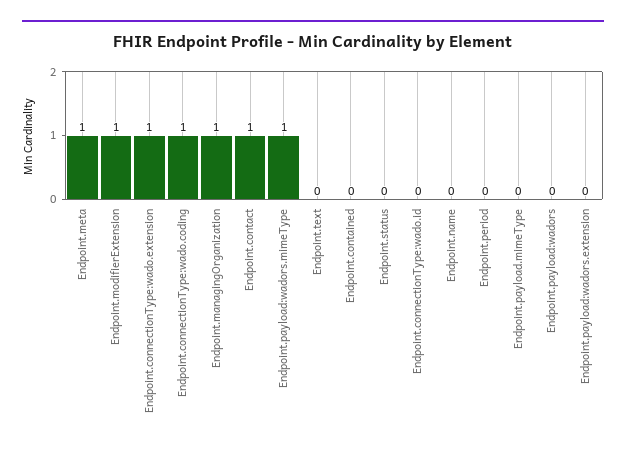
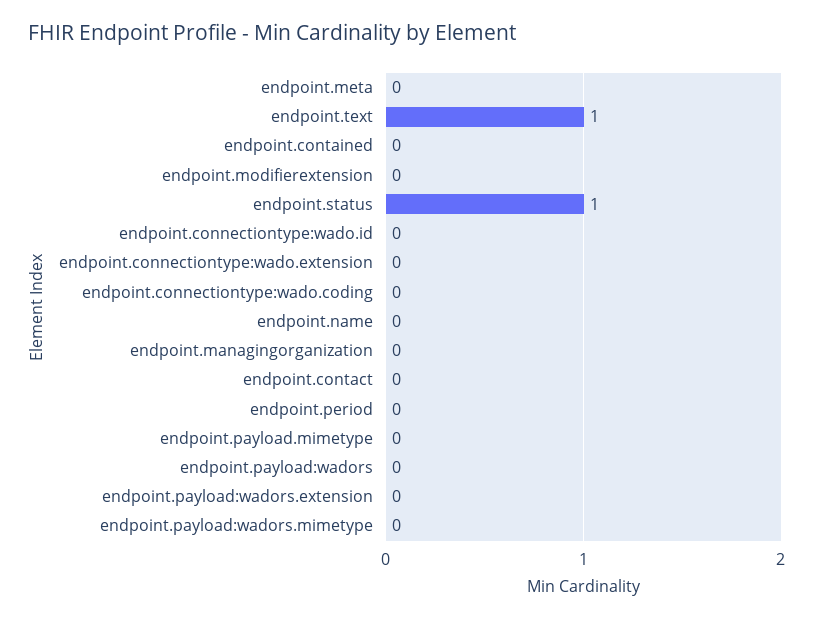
  {
-   "Endpoint.meta": 1,
+   "Endpoint.meta": 0,
-   "Endpoint.modifierExtension": 1,
+   "Endpoint.modifierExtension": 0,
-   "Endpoint.connectionType:wado.extension": 1,
+   "Endpoint.connectionType:wado.extension": 0,
-   "Endpoint.connectionType:wado.coding": 1,
+   "Endpoint.connectionType:wado.coding": 0,
-   "Endpoint.managingOrganization": 1,
+   "Endpoint.managingOrganization": 0,
-   "Endpoint.contact": 1,
+   "Endpoint.contact": 0,
-   "Endpoint.payload:wadors.mimeType": 1,
+   "Endpoint.payload:wadors.mimeType": 0,
-   "Endpoint.text": 0,
+   "Endpoint.text": 1,
    "Endpoint.contained": 0,
-   "Endpoint.status": 0,
+   "Endpoint.status": 1,
    "Endpoint.connectionType:wado.id": 0,
    "Endpoint.name": 0,
    "Endpoint.period": 0,
    "Endpoint.payload.mimeType": 0,
    "Endpoint.payload:wadors": 0,
    "Endpoint.payload:wadors.extension": 0
  }

